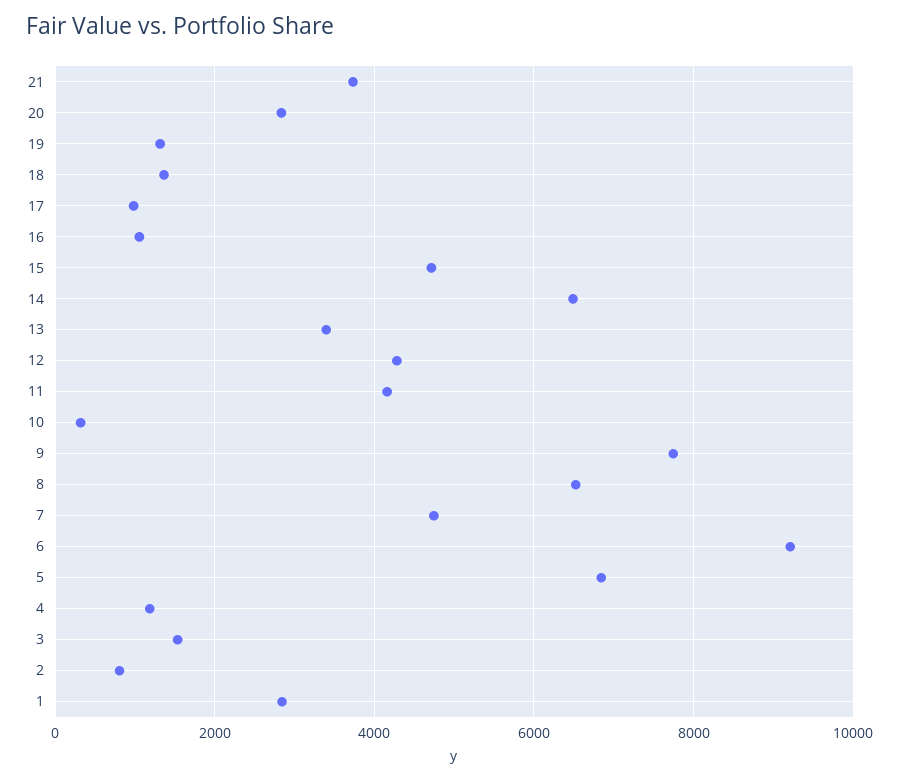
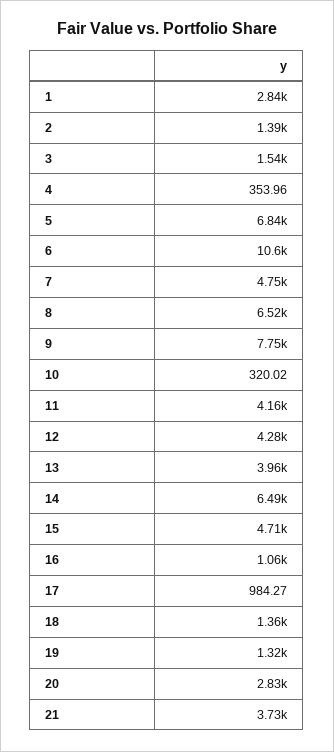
  {
    "21": 3730,
    "20": 2830,
    "19": 1320,
    "18": 1360,
    "17": 984.27,
    "16": 1060,
    "15": 4710,
    "14": 6490,
-   "13": 3400,
+   "13": 3960,
    "12": 4280,
    "11": 4160,
    "10": 320.02,
    "9": 7750,
    "8": 6520,
    "7": 4750,
-   "6": 9200,
+   "6": 10600,
    "5": 6840,
-   "4": 1200,
+   "4": 353.96,
    "3": 1540,
-   "2": 800,
+   "2": 1390,
    "1": 2840
  }

